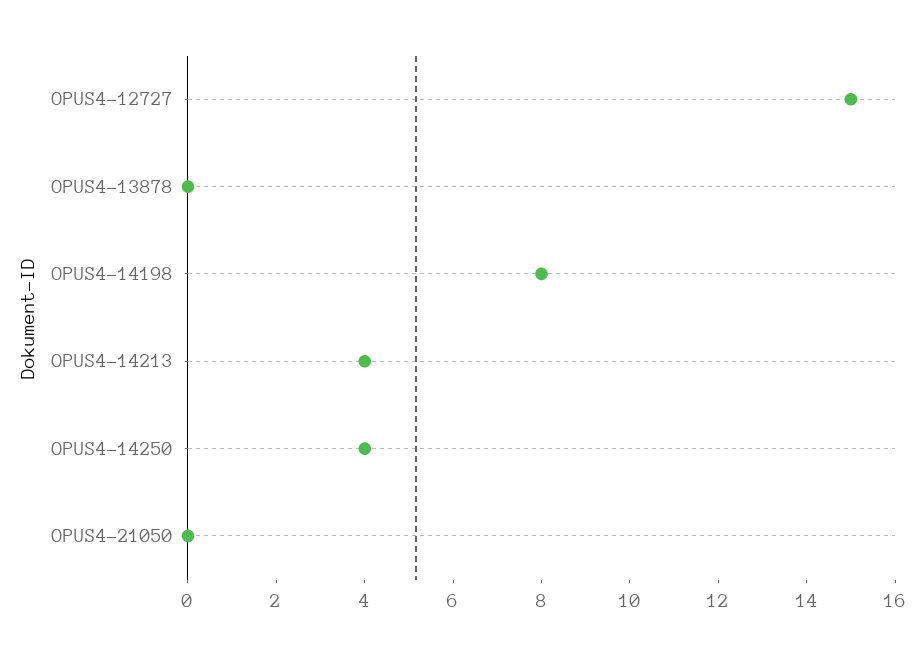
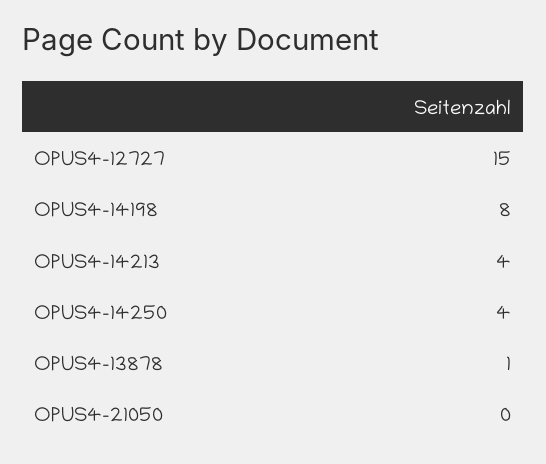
  {
    "OPUS4-12727": 15,
-   "OPUS4-13878": 0,
+   "OPUS4-13878": 1,
    "OPUS4-14198": 8,
    "OPUS4-14213": 4,
    "OPUS4-14250": 4,
    "OPUS4-21050": 0
  }

